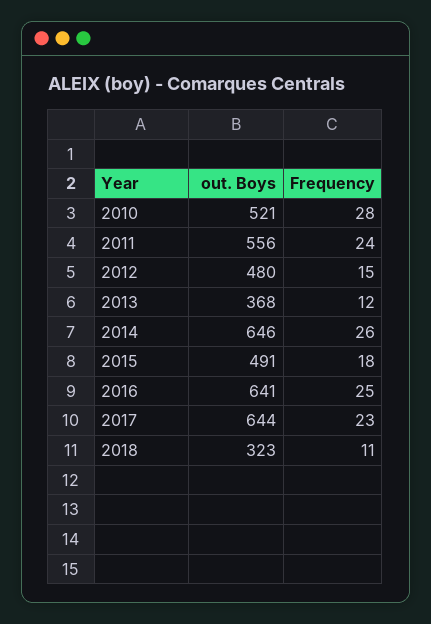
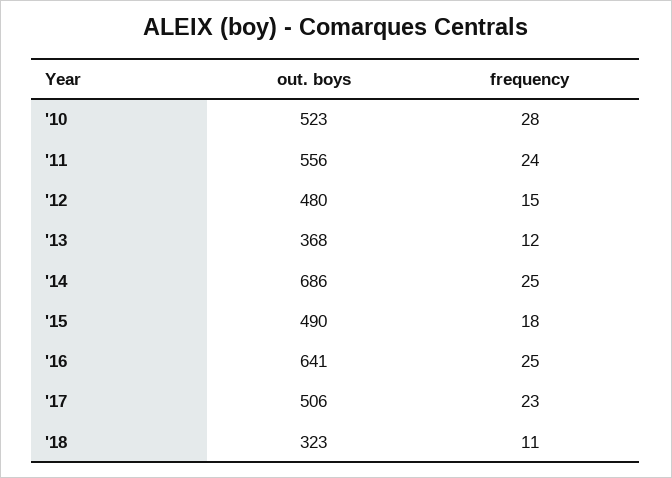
  {
    "out. Boys": {
-     "2010": 521,
+     "2010": 523,
      "2011": 556,
      "2012": 480,
      "2013": 368,
-     "2014": 646,
+     "2014": 686,
-     "2015": 491,
+     "2015": 490,
      "2016": 641,
-     "2017": 644,
+     "2017": 506,
      "2018": 323
    },
    "Frequency": {
      "2010": 28,
      "2011": 24,
      "2012": 15,
      "2013": 12,
-     "2014": 26,
+     "2014": 25,
      "2015": 18,
      "2016": 25,
      "2017": 23,
      "2018": 11
    }
  }

